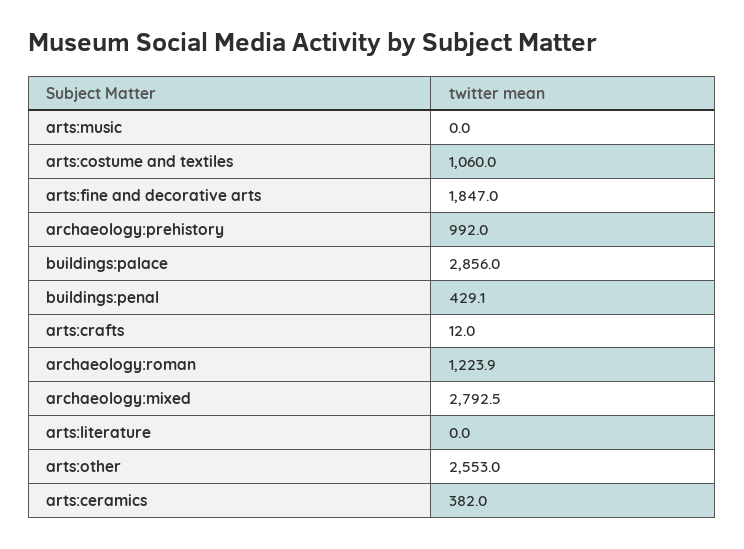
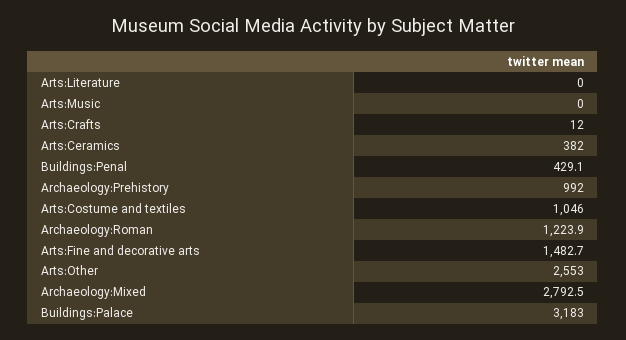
  {
    "arts:music": 0,
-   "arts:costume and textiles": 1060,
+   "arts:costume and textiles": 1046,
-   "arts:fine and decorative arts": 1847,
+   "arts:fine and decorative arts": 1482.7,
    "archaeology:prehistory": 992,
-   "buildings:palace": 2856,
+   "buildings:palace": 3183,
    "buildings:penal": 429.1,
    "arts:crafts": 12,
    "archaeology:roman": 1223.9,
    "archaeology:mixed": 2792.5,
    "arts:literature": 0,
    "arts:other": 2553,
    "arts:ceramics": 382
  }

